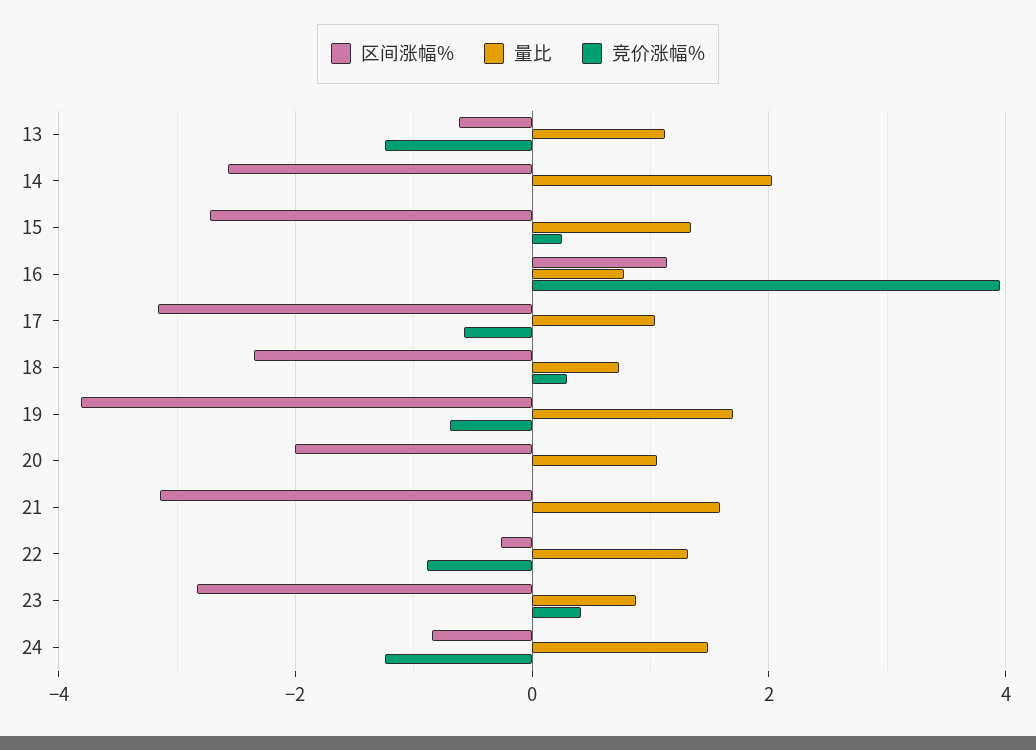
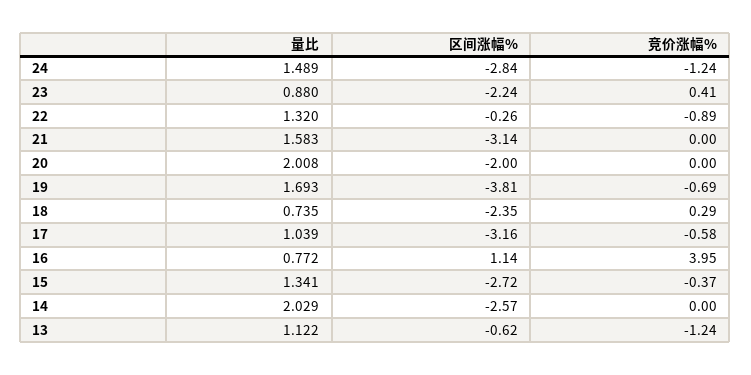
  {
    "区间涨幅%": {
      "13": -0.62,
      "14": -2.57,
      "15": -2.72,
      "16": 1.14,
      "17": -3.16,
      "18": -2.35,
      "19": -3.81,
      "20": -2,
      "21": -3.14,
      "22": -0.26,
-     "23": -2.8,
+     "23": -2.24,
-     "24": -0.8
+     "24": -2.84
    },
    "量比": {
      "13": 1.122,
      "14": 2.029,
      "15": 1.341,
      "16": 0.772,
      "17": 1.039,
      "18": 0.735,
      "19": 1.693,
-     "20": 1,
+     "20": 2.008,
      "21": 1.583,
      "22": 1.32,
      "23": 0.88,
      "24": 1.489
    },
    "竞价涨幅%": {
      "13": -1.24,
      "14": 0,
-     "15": 0.2,
+     "15": -0.37,
      "16": 3.95,
      "17": -0.58,
      "18": 0.29,
      "19": -0.69,
      "20": 0,
      "21": 0,
      "22": -0.89,
      "23": 0.41,
      "24": -1.24
    }
  }

